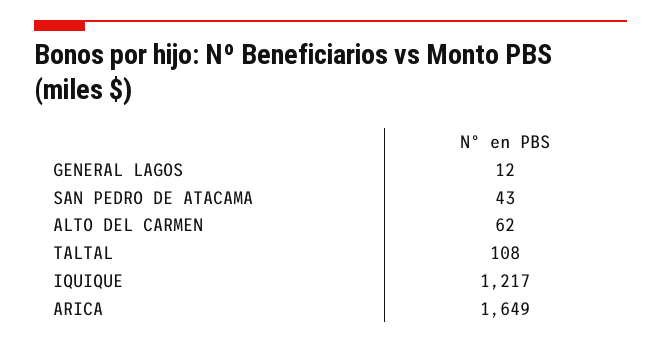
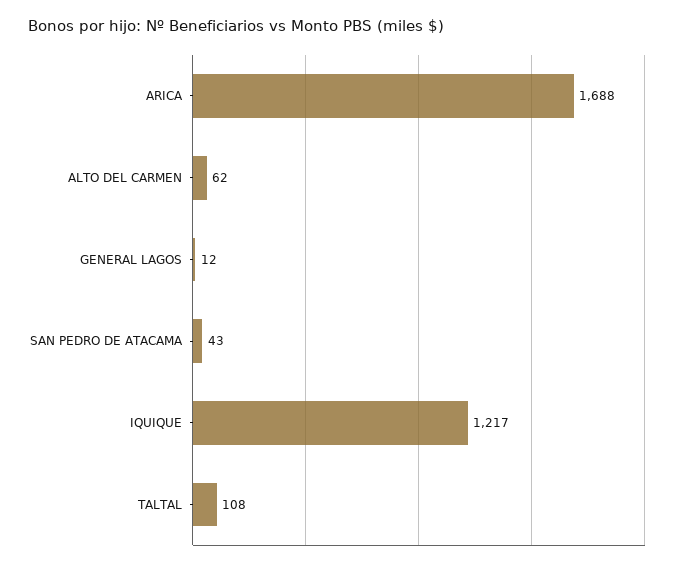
  {
    "GENERAL LAGOS": 12,
    "SAN PEDRO DE ATACAMA": 43,
    "ALTO DEL CARMEN": 62,
    "TALTAL": 108,
    "IQUIQUE": 1217,
-   "ARICA": 1649
+   "ARICA": 1688
  }

